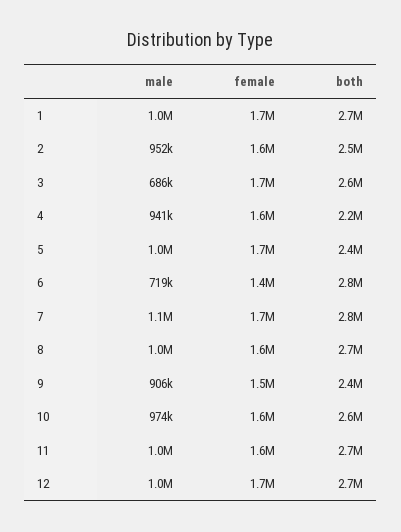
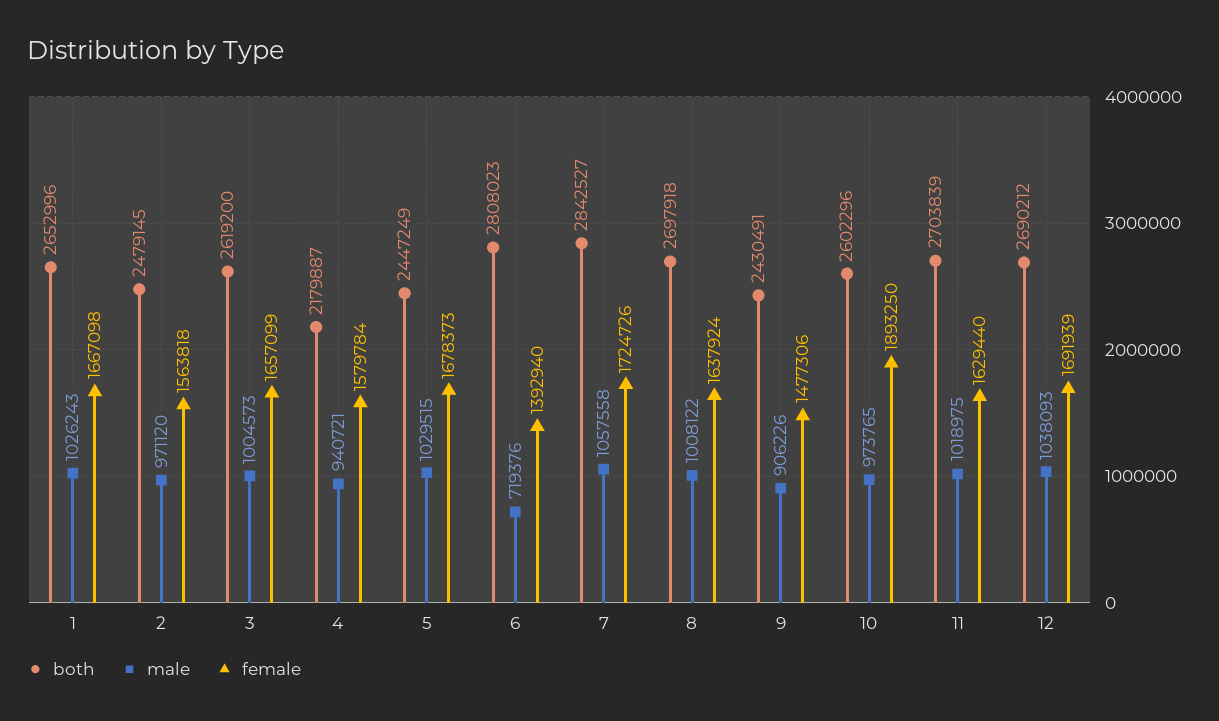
  {
    "male": {
      "1": 1026243,
-     "2": 952000,
+     "2": 971120,
-     "3": 686000,
+     "3": 1004573,
      "4": 940721,
      "5": 1029515,
      "6": 719376,
      "7": 1057558,
      "8": 1008122,
      "9": 906226,
      "10": 973765,
      "11": 1018975,
      "12": 1038093
    },
    "female": {
      "1": 1667098,
      "2": 1563818,
      "3": 1657099,
      "4": 1579784,
      "5": 1678373,
      "6": 1392940,
      "7": 1724726,
      "8": 1637924,
      "9": 1477306,
-     "10": 1600000,
+     "10": 1893250,
      "11": 1629440,
      "12": 1691939
    },
    "both": {
      "1": 2652996,
      "2": 2479145,
      "3": 2619200,
      "4": 2179887,
      "5": 2447249,
      "6": 2808023,
      "7": 2842527,
      "8": 2697918,
      "9": 2430491,
      "10": 2602296,
      "11": 2703839,
      "12": 2690212
    }
  }

